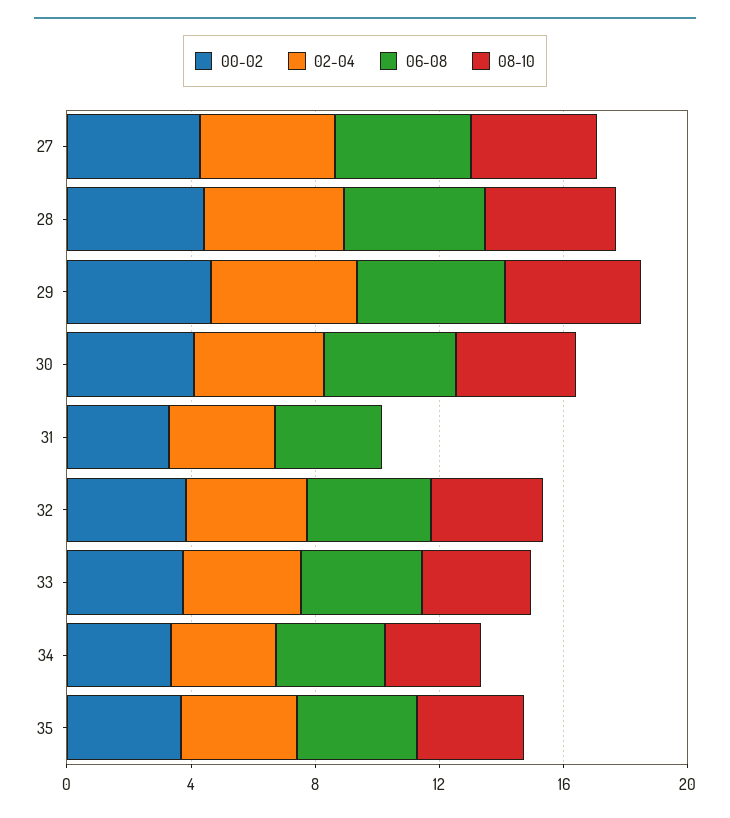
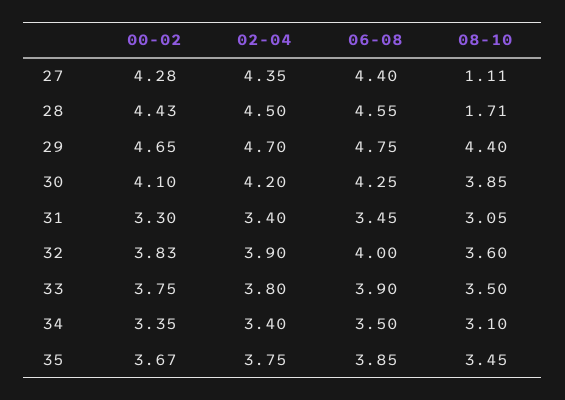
  {
    "00-02": {
      "27": 4.28,
      "28": 4.43,
      "29": 4.65,
      "30": 4.1,
      "31": 3.3,
      "32": 3.83,
      "33": 3.75,
      "34": 3.35,
      "35": 3.67
    },
    "02-04": {
      "27": 4.35,
      "28": 4.5,
      "29": 4.7,
      "30": 4.2,
      "31": 3.4,
      "32": 3.9,
      "33": 3.8,
      "34": 3.4,
      "35": 3.75
    },
    "06-08": {
      "27": 4.4,
      "28": 4.55,
      "29": 4.75,
      "30": 4.25,
      "31": 3.45,
      "32": 4,
      "33": 3.9,
      "34": 3.5,
      "35": 3.85
    },
    "08-10": {
-     "27": 4,
+     "27": 1.11,
-     "28": 4,
+     "28": 1.71,
      "29": 4.4,
      "30": 3.85,
-     "31": 0,
+     "31": 3.05,
      "32": 3.6,
      "33": 3.5,
      "34": 3.1,
      "35": 3.45
    }
  }

